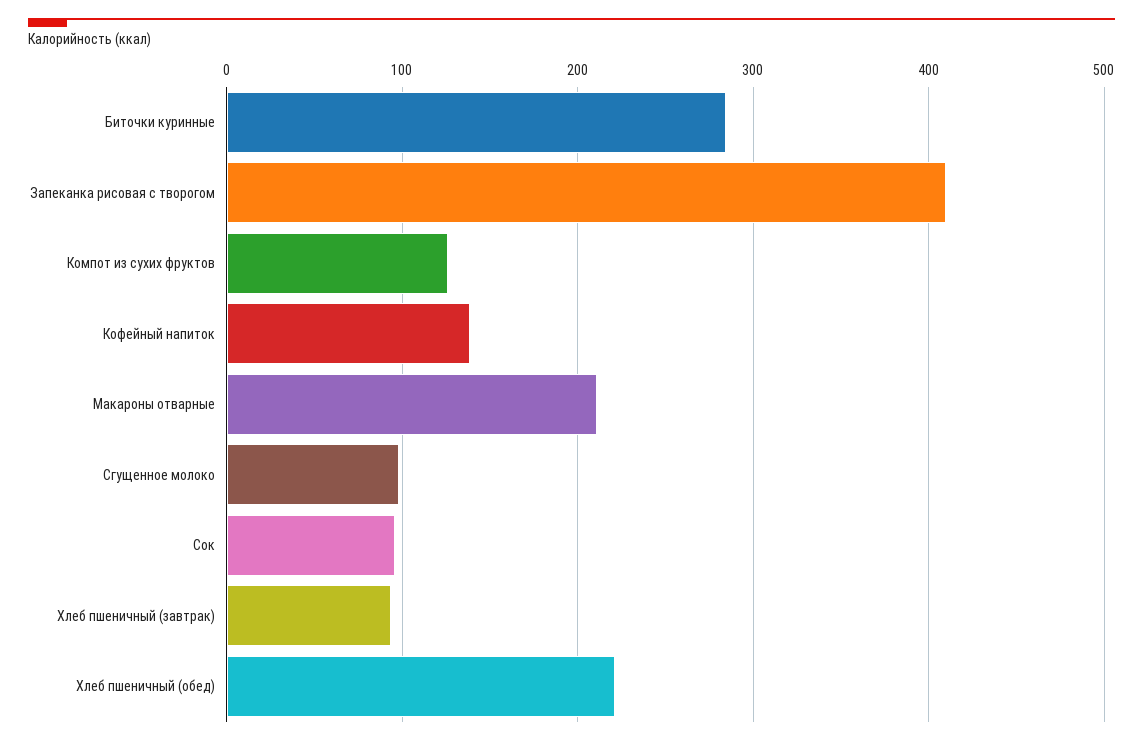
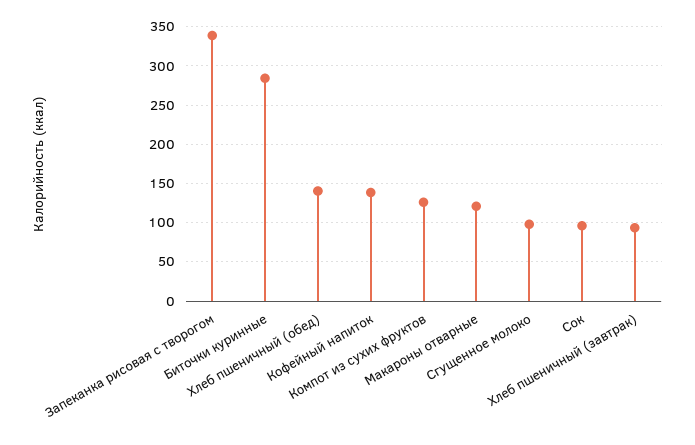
  {
    "Биточки куринные": 280,
-   "Запеканка рисовая с творогом": 410,
+   "Запеканка рисовая с творогом": 340,
    "Компот из сухих фруктов": 130,
    "Кофейный напиток": 140,
-   "Макароны отварные": 210,
+   "Макароны отварные": 120,
    "Сгущенное молоко": 100,
    "Сок": 100,
    "Хлеб пшеничный (завтрак)": 90,
-   "Хлеб пшеничный (обед)": 220
+   "Хлеб пшеничный (обед)": 140
  }

